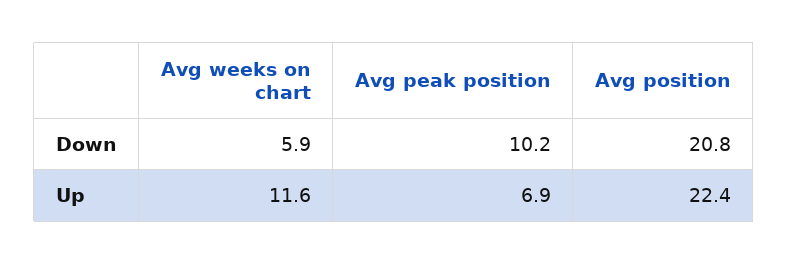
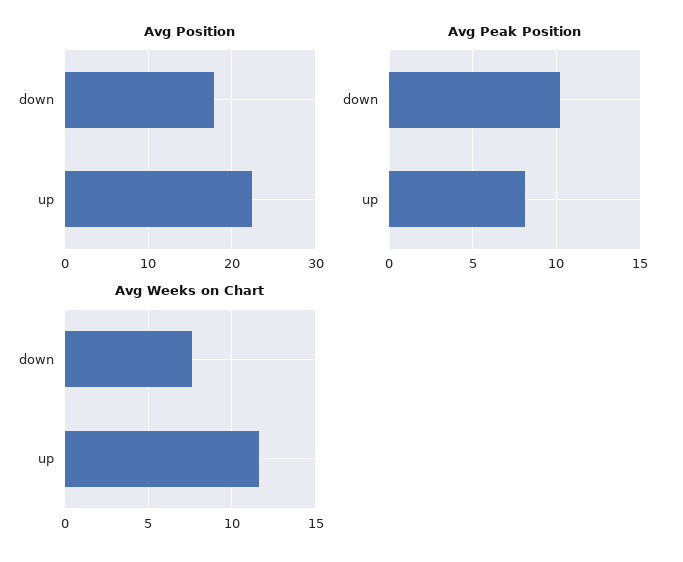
  {
    "Avg weeks on chart": {
-     "Down": 5.9,
+     "Down": 7.5,
      "Up": 11.6
    },
    "Avg peak position": {
      "Down": 10.2,
-     "Up": 6.9
+     "Up": 8
    },
    "Avg position": {
-     "Down": 20.8,
+     "Down": 18,
      "Up": 22.4
    }
  }

